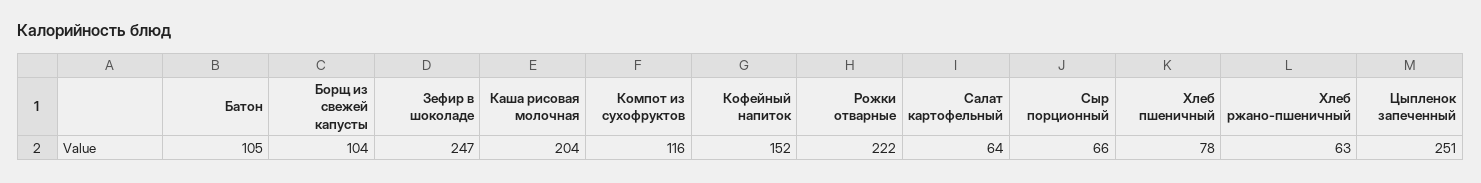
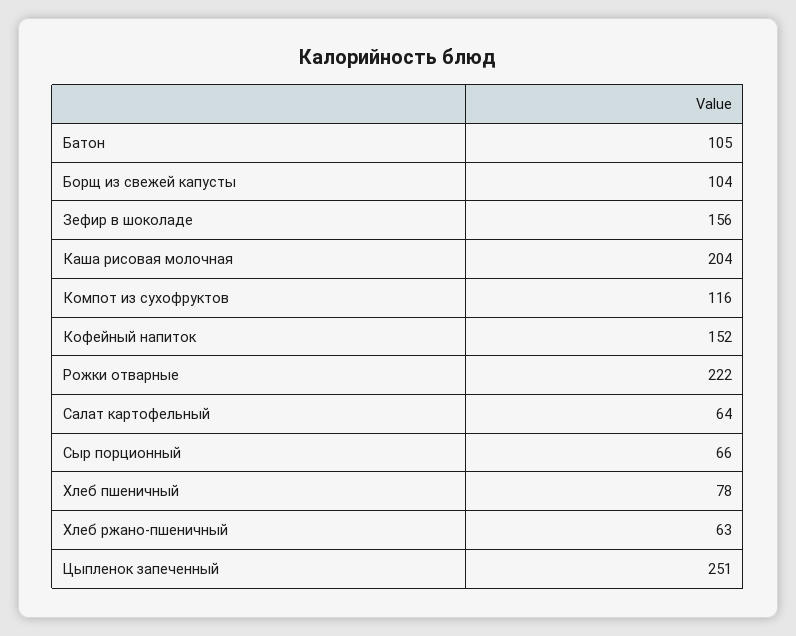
  {
    "Батон": 105,
    "Борщ из свежей капусты": 104,
-   "Зефир в шоколаде": 247,
+   "Зефир в шоколаде": 156,
    "Каша рисовая молочная": 204,
    "Компот из сухофруктов": 116,
    "Кофейный напиток": 152,
    "Рожки отварные": 222,
    "Салат картофельный": 64,
    "Сыр порционный": 66,
    "Хлеб пшеничный": 78,
    "Хлеб ржано-пшеничный": 63,
    "Цыпленок запеченный": 251
  }

